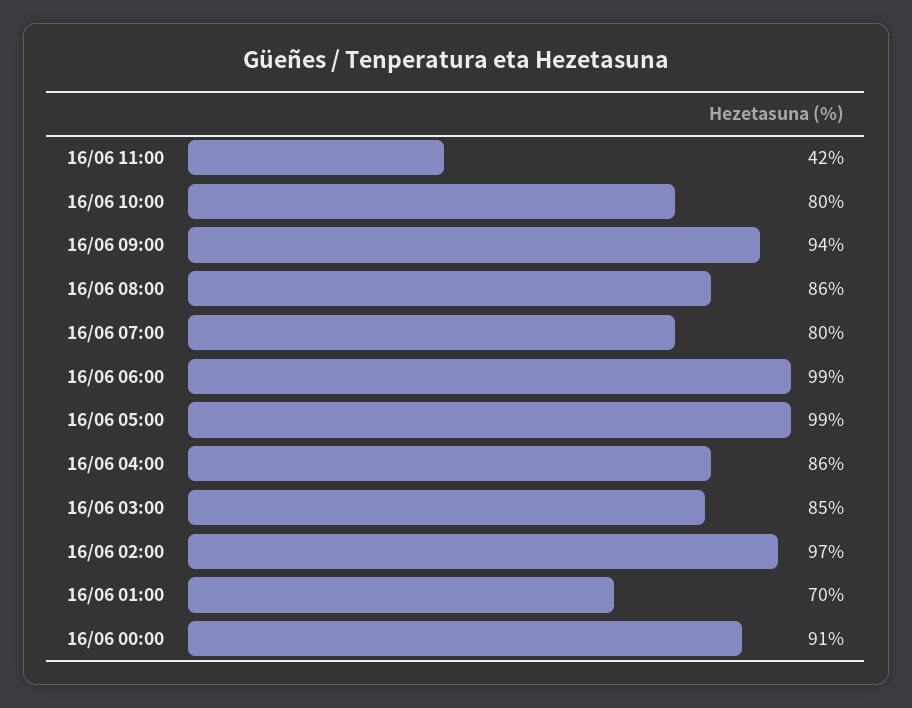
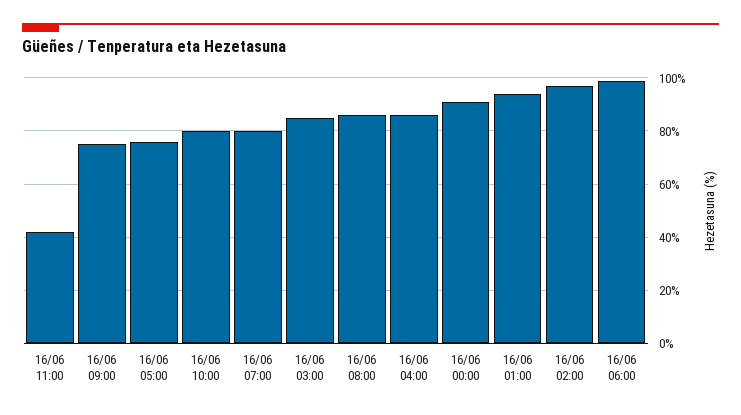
  {
    "16/06 11:00": 42,
    "16/06 10:00": 80,
-   "16/06 09:00": 94,
+   "16/06 09:00": 75,
    "16/06 08:00": 86,
    "16/06 07:00": 80,
    "16/06 06:00": 99,
-   "16/06 05:00": 99,
+   "16/06 05:00": 75,
    "16/06 04:00": 86,
    "16/06 03:00": 85,
    "16/06 02:00": 97,
-   "16/06 01:00": 70,
+   "16/06 01:00": 95,
    "16/06 00:00": 91
  }

